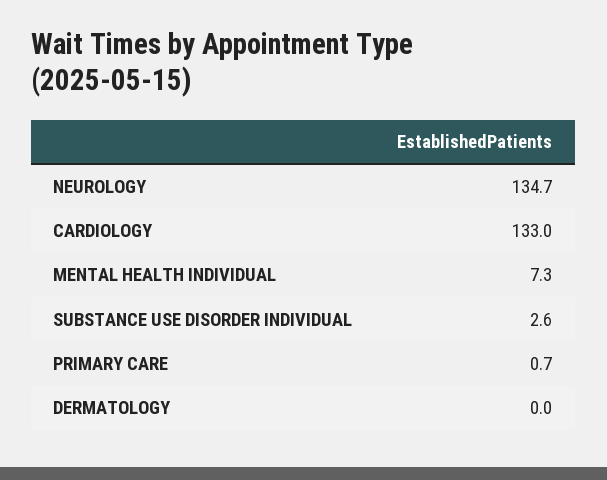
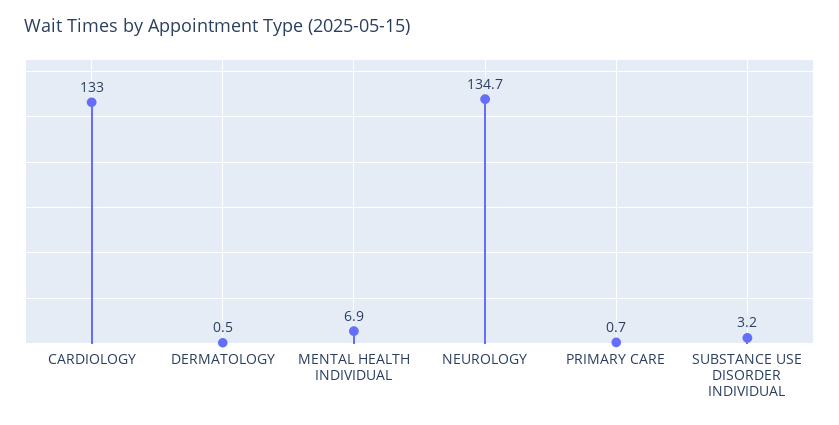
  {
    "NEUROLOGY": 134.7,
    "CARDIOLOGY": 133,
-   "MENTAL HEALTH INDIVIDUAL": 7.3,
+   "MENTAL HEALTH INDIVIDUAL": 6.9,
-   "SUBSTANCE USE DISORDER INDIVIDUAL": 2.6,
+   "SUBSTANCE USE DISORDER INDIVIDUAL": 3.2,
    "PRIMARY CARE": 0.7,
-   "DERMATOLOGY": 0
+   "DERMATOLOGY": 0.5
  }

